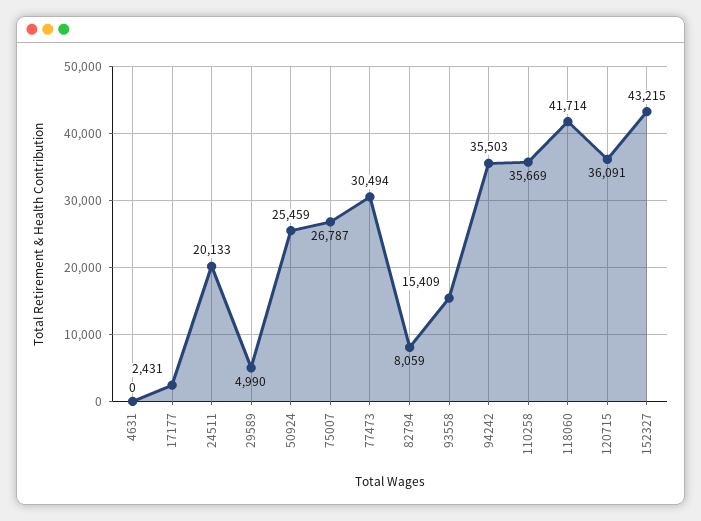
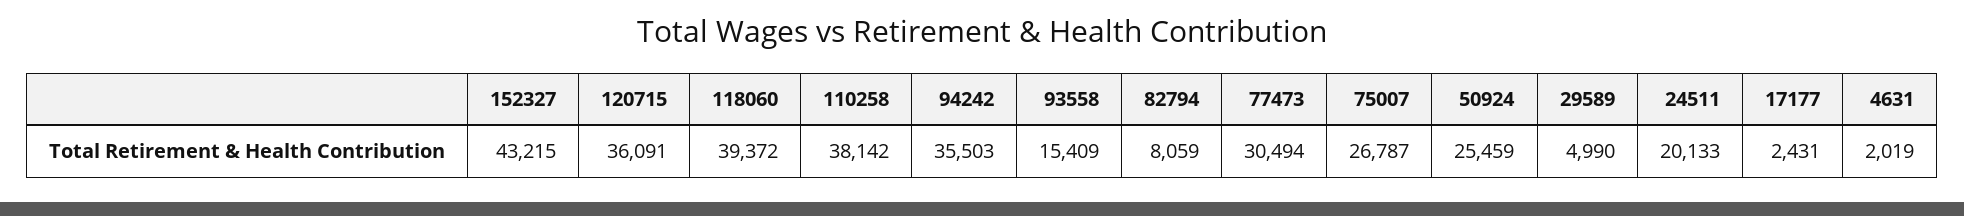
  {
-   "4631": 0,
+   "4631": 2019,
    "17177": 2431,
    "24511": 20133,
    "29589": 4990,
    "50924": 25459,
    "75007": 26787,
    "77473": 30494,
    "82794": 8059,
    "93558": 15409,
    "94242": 35503,
-   "110258": 35669,
+   "110258": 38142,
-   "118060": 41714,
+   "118060": 39372,
    "120715": 36091,
    "152327": 43215
  }

